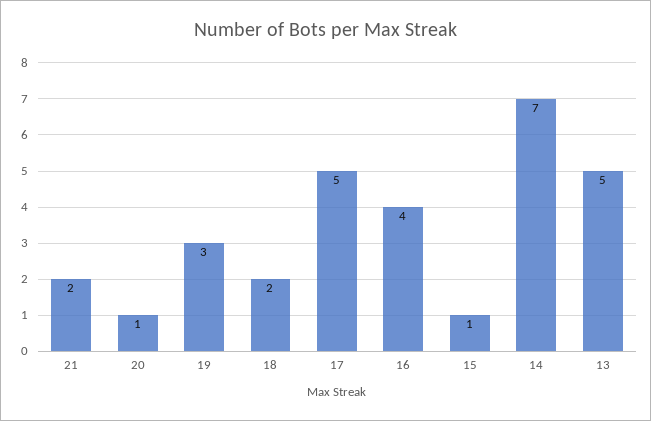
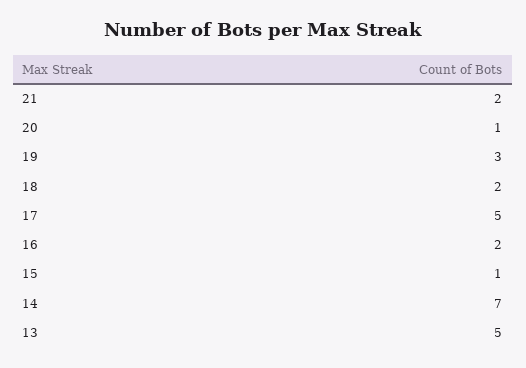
  {
    "21": 2,
    "20": 1,
    "19": 3,
    "18": 2,
    "17": 5,
-   "16": 4,
+   "16": 2,
    "15": 1,
    "14": 7,
    "13": 5
  }

